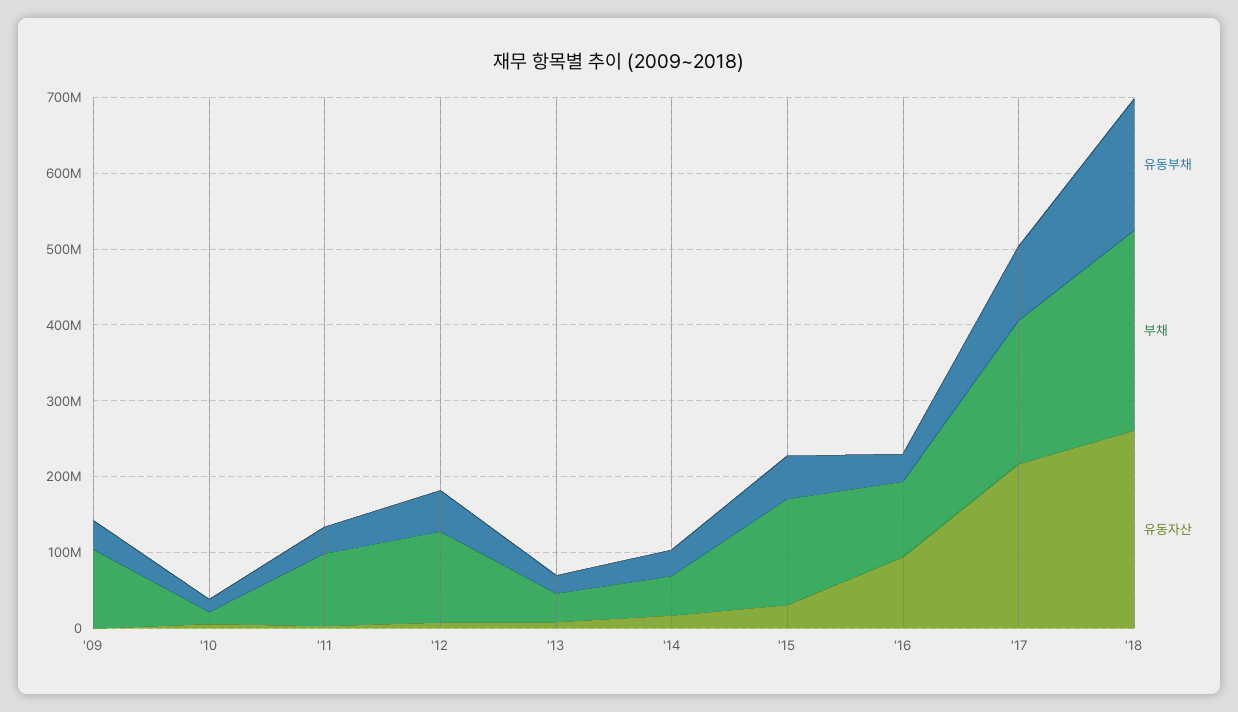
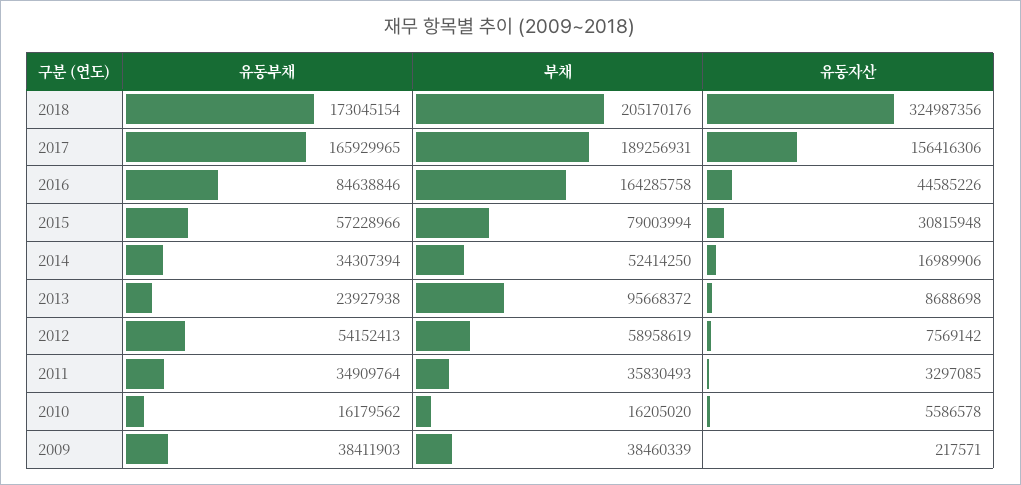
  {
    "유동부채": {
      "'09": 38411903,
      "'10": 16179562,
      "'11": 34909764,
      "'12": 54152413,
      "'13": 23927938,
      "'14": 34307394,
      "'15": 57228966,
-     "'16": 40000000,
+     "'16": 84638846,
-     "'17": 100000000,
+     "'17": 165929965,
      "'18": 173045154
    },
    "부채": {
-     "'09": 100000000,
+     "'09": 38460339,
      "'10": 16205020,
-     "'11": 100000000,
+     "'11": 35830493,
-     "'12": 120000000,
+     "'12": 58958619,
-     "'13": 40000000,
+     "'13": 95668372,
      "'14": 52414250,
-     "'15": 140000000,
+     "'15": 79003994,
-     "'16": 100000000,
+     "'16": 164285758,
      "'17": 189256931,
-     "'18": 260000000
+     "'18": 205170176
    },
    "유동자산": {
      "'09": 217571,
      "'10": 5586578,
      "'11": 3297085,
      "'12": 7569142,
      "'13": 8688698,
      "'14": 16989906,
      "'15": 30815948,
-     "'16": 100000000,
+     "'16": 44585226,
-     "'17": 220000000,
+     "'17": 156416306,
-     "'18": 260000000
+     "'18": 324987356
    }
  }

